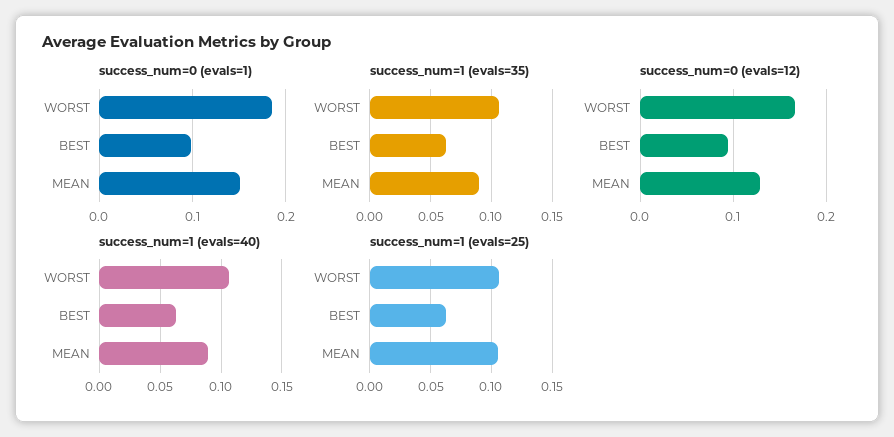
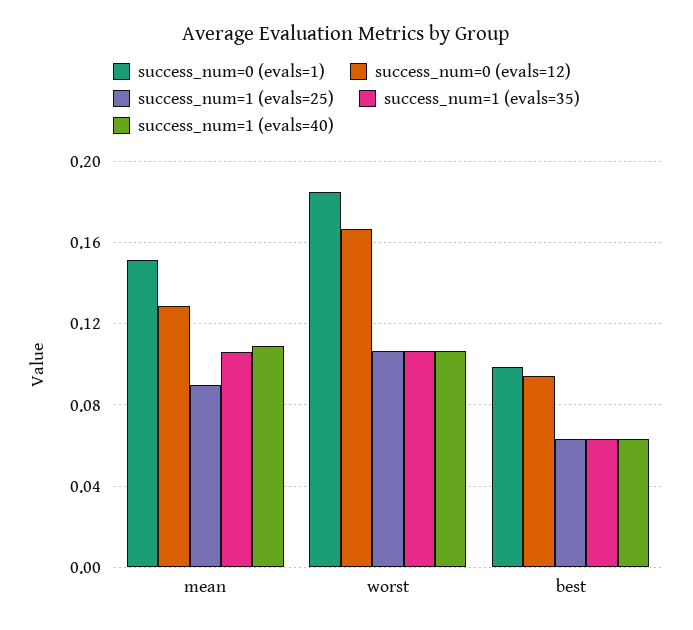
  {
    "success_num=0 (evals=1)": {
      "WORST": 0.185,
      "BEST": 0.1,
      "MEAN": 0.15
    },
    "success_num=1 (evals=35)": {
      "WORST": 0.105,
      "BEST": 0.065,
-     "MEAN": 0.09
+     "MEAN": 0.105
    },
    "success_num=0 (evals=12)": {
      "WORST": 0.165,
      "BEST": 0.095,
      "MEAN": 0.13
    },
    "success_num=1 (evals=40)": {
      "WORST": 0.105,
      "BEST": 0.065,
-     "MEAN": 0.09
+     "MEAN": 0.11
    },
    "success_num=1 (evals=25)": {
      "WORST": 0.105,
      "BEST": 0.065,
-     "MEAN": 0.105
+     "MEAN": 0.09
    }
  }

